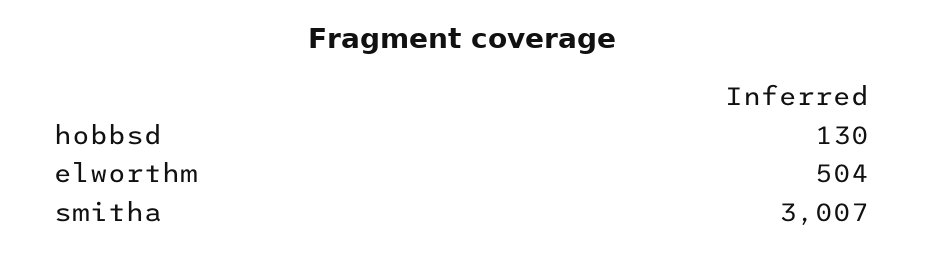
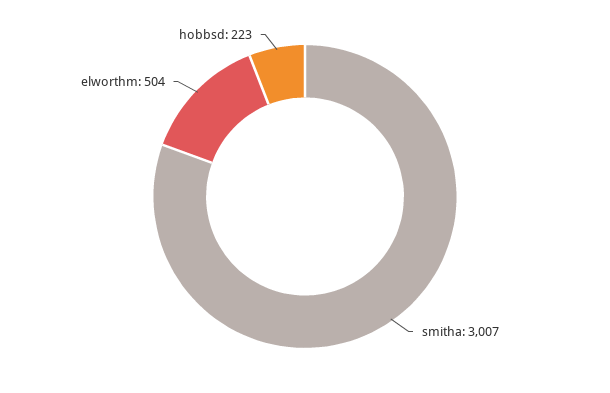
  {
-   "hobbsd": 130,
+   "hobbsd": 223,
    "elworthm": 504,
    "smitha": 3007
  }

